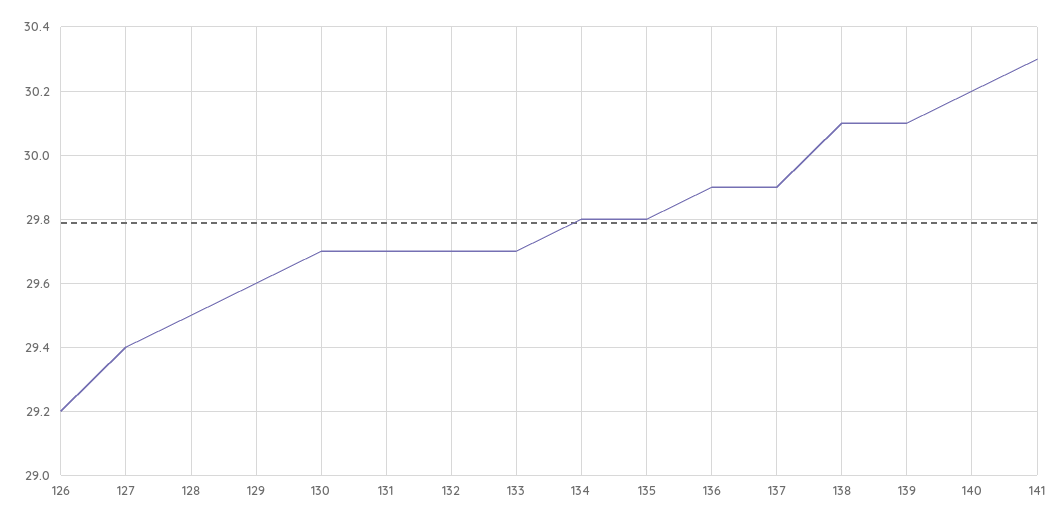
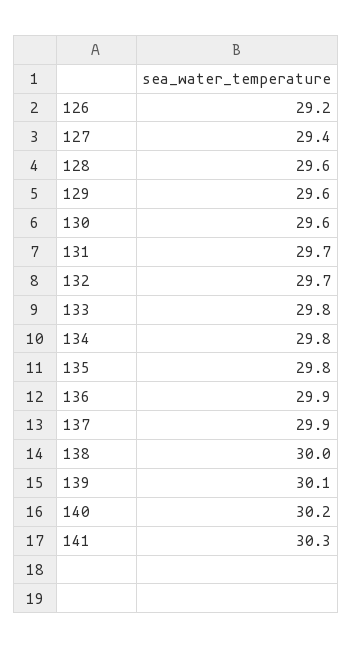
  {
    "126": 29.2,
    "127": 29.4,
-   "128": 29.5,
+   "128": 29.6,
    "129": 29.6,
-   "130": 29.7,
+   "130": 29.6,
    "131": 29.7,
    "132": 29.7,
-   "133": 29.7,
+   "133": 29.8,
    "134": 29.8,
    "135": 29.8,
    "136": 29.9,
    "137": 29.9,
-   "138": 30.1,
+   "138": 30,
    "139": 30.1,
    "140": 30.2,
    "141": 30.3
  }

